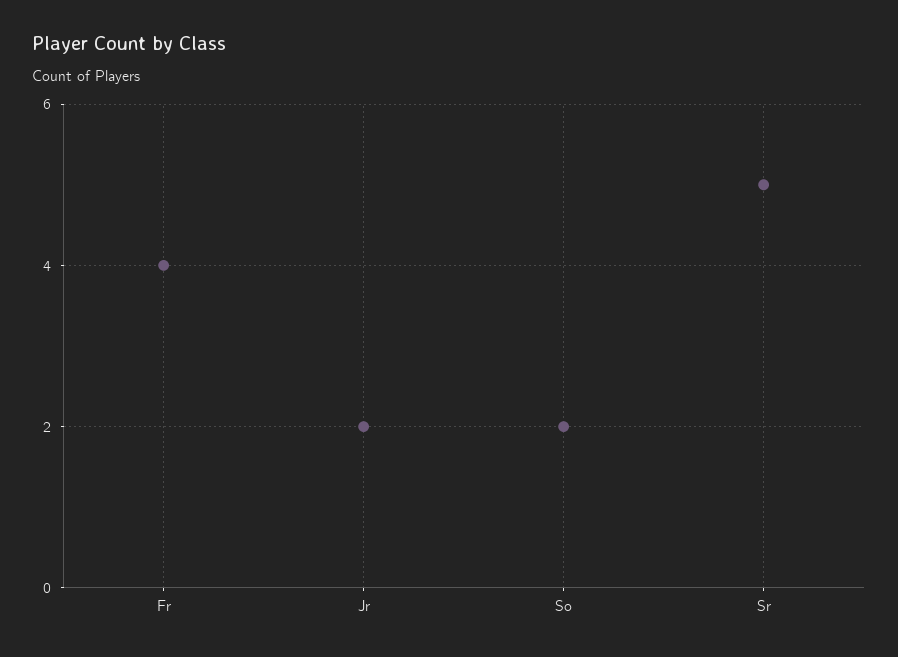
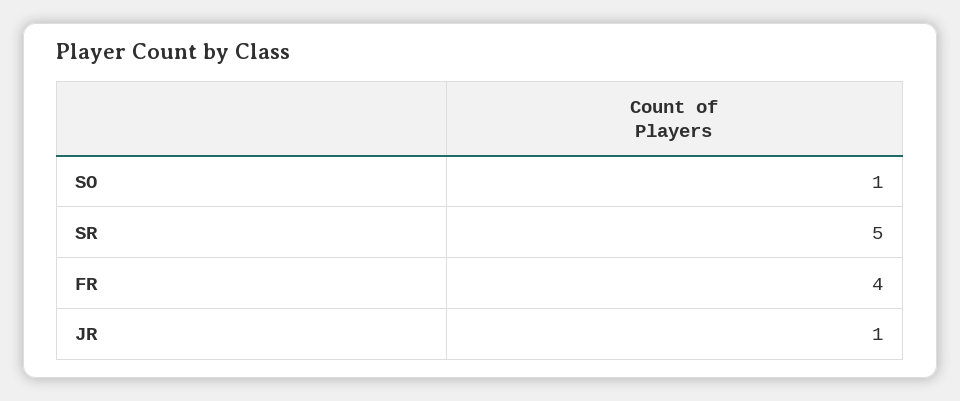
  {
    "Fr": 4,
-   "Jr": 2,
+   "Jr": 1,
-   "So": 2,
+   "So": 1,
    "Sr": 5
  }

